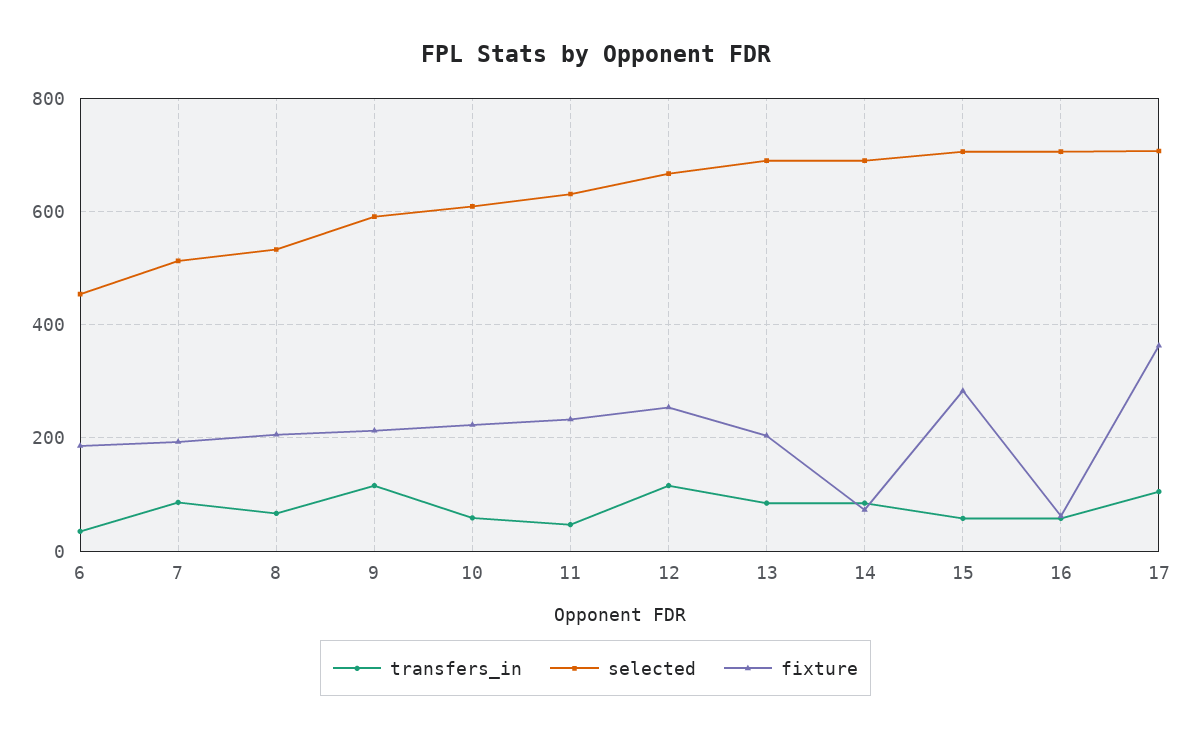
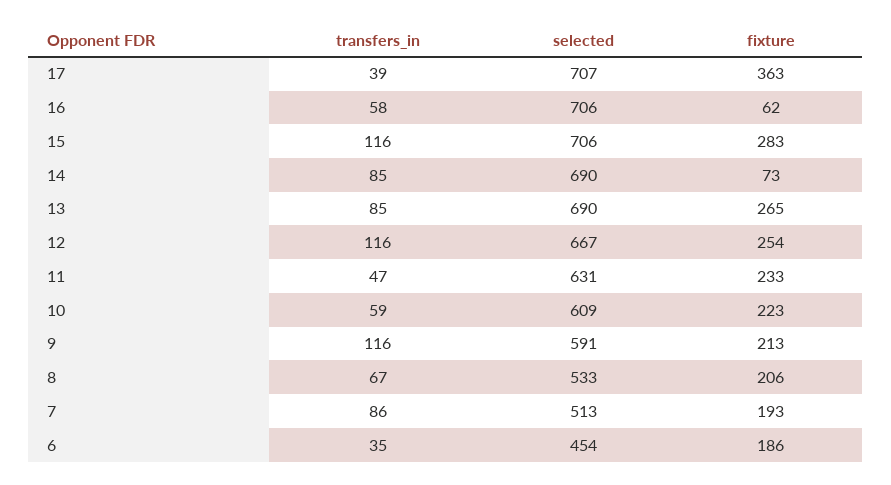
  {
    "transfers_in": {
      "6": 35,
      "7": 86,
      "8": 67,
      "9": 116,
      "10": 59,
      "11": 47,
      "12": 116,
      "13": 85,
      "14": 85,
-     "15": 60,
+     "15": 116,
      "16": 58,
-     "17": 100
+     "17": 39
    },
    "selected": {
      "6": 454,
      "7": 513,
      "8": 533,
      "9": 591,
      "10": 609,
      "11": 631,
      "12": 667,
      "13": 690,
      "14": 690,
      "15": 706,
      "16": 706,
      "17": 707
    },
    "fixture": {
      "6": 186,
      "7": 193,
      "8": 206,
      "9": 213,
      "10": 223,
      "11": 233,
      "12": 254,
-     "13": 200,
+     "13": 265,
      "14": 73,
      "15": 283,
      "16": 62,
      "17": 363
    }
  }

